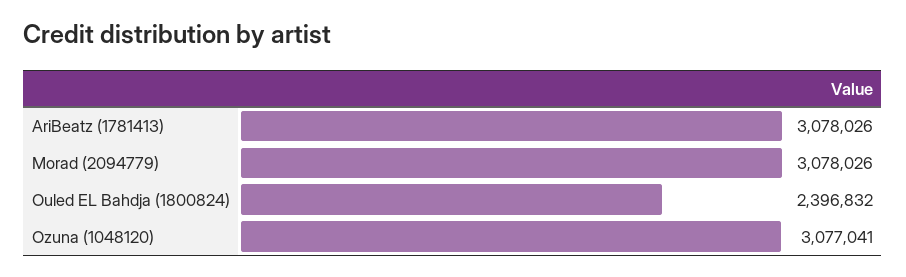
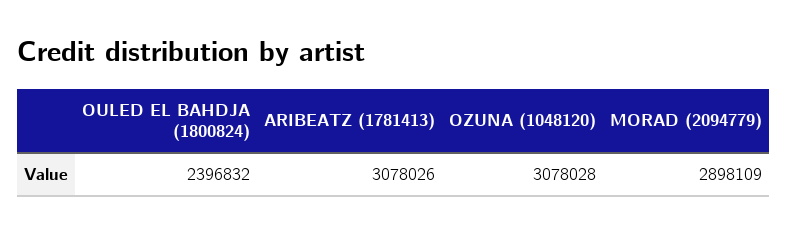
  {
    "AriBeatz (1781413)": 3078026,
-   "Morad (2094779)": 3078026,
+   "Morad (2094779)": 2898109,
    "Ouled EL Bahdja (1800824)": 2396832,
-   "Ozuna (1048120)": 3077041
+   "Ozuna (1048120)": 3078028
  }

